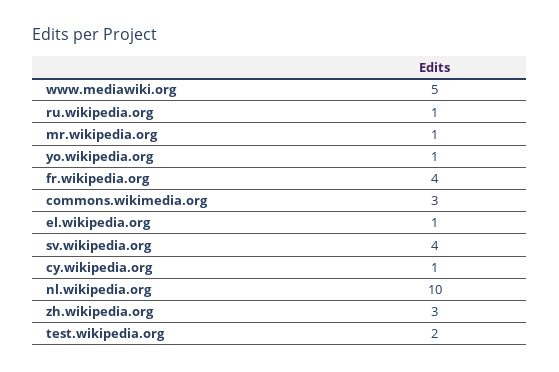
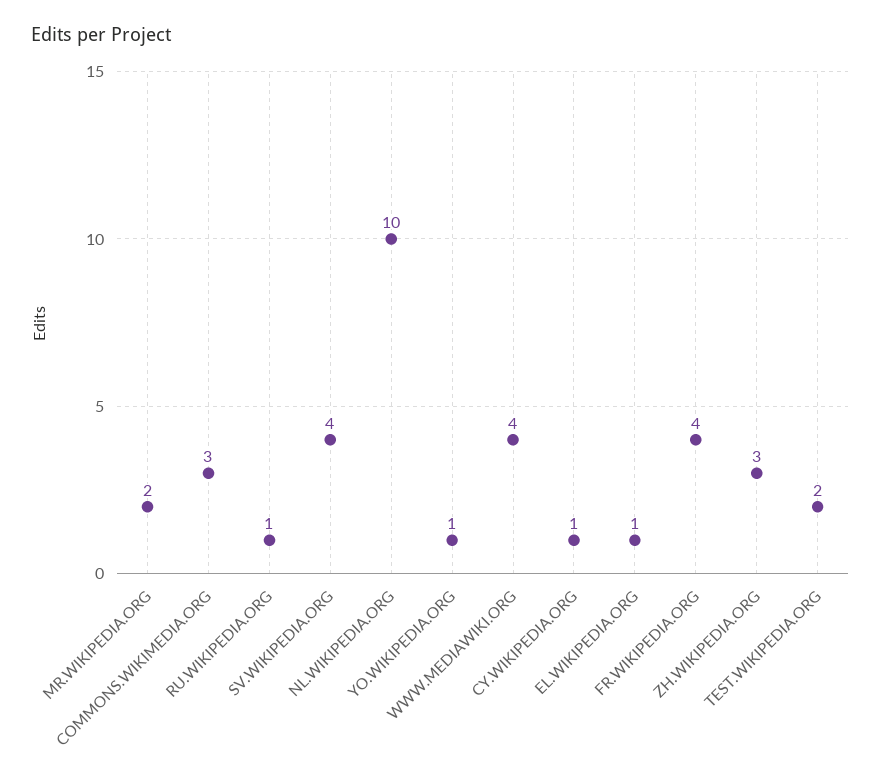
  {
-   "www.mediawiki.org": 5,
+   "www.mediawiki.org": 4,
    "ru.wikipedia.org": 1,
-   "mr.wikipedia.org": 1,
+   "mr.wikipedia.org": 2,
    "yo.wikipedia.org": 1,
    "fr.wikipedia.org": 4,
    "commons.wikimedia.org": 3,
    "el.wikipedia.org": 1,
    "sv.wikipedia.org": 4,
    "cy.wikipedia.org": 1,
    "nl.wikipedia.org": 10,
    "zh.wikipedia.org": 3,
    "test.wikipedia.org": 2
  }

